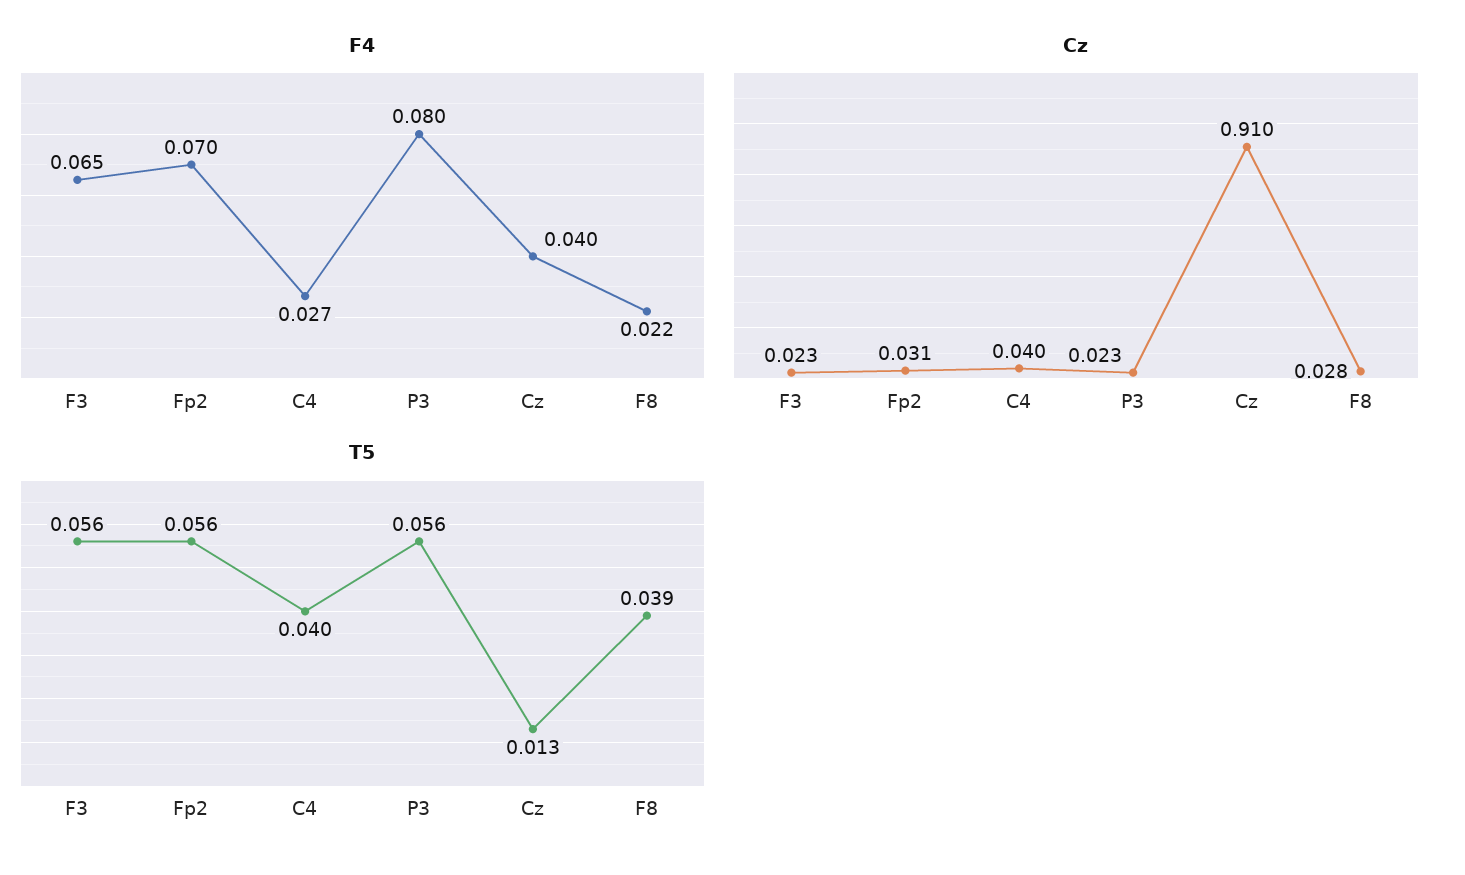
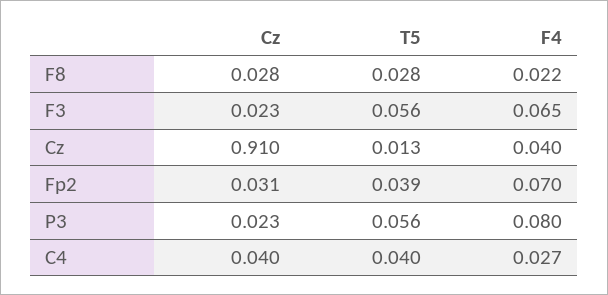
  {
    "F4": {
      "F3": 0.065,
      "Fp2": 0.07,
      "C4": 0.027,
      "P3": 0.08,
      "Cz": 0.04,
      "F8": 0.022
    },
    "Cz": {
      "F3": 0.023,
      "Fp2": 0.031,
      "C4": 0.04,
      "P3": 0.023,
      "Cz": 0.91,
      "F8": 0.028
    },
    "T5": {
      "F3": 0.056,
-     "Fp2": 0.056,
+     "Fp2": 0.039,
      "C4": 0.04,
      "P3": 0.056,
      "Cz": 0.013,
-     "F8": 0.039
+     "F8": 0.028
    }
  }

